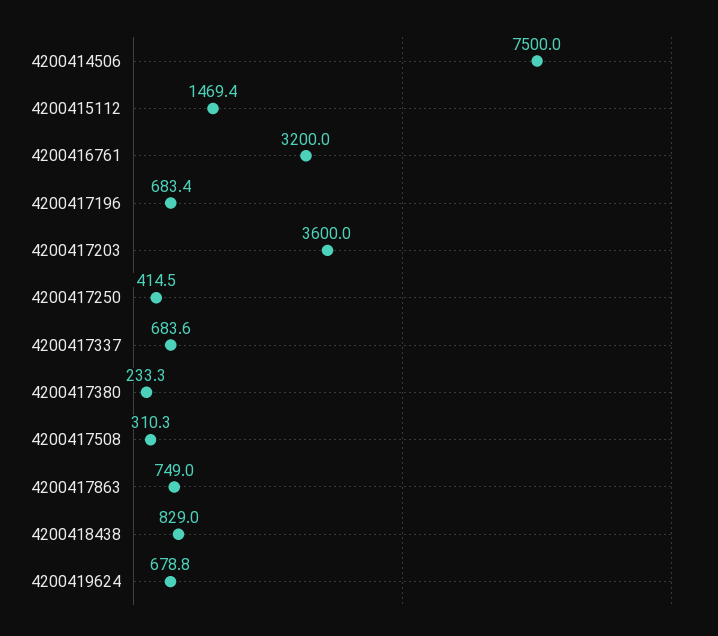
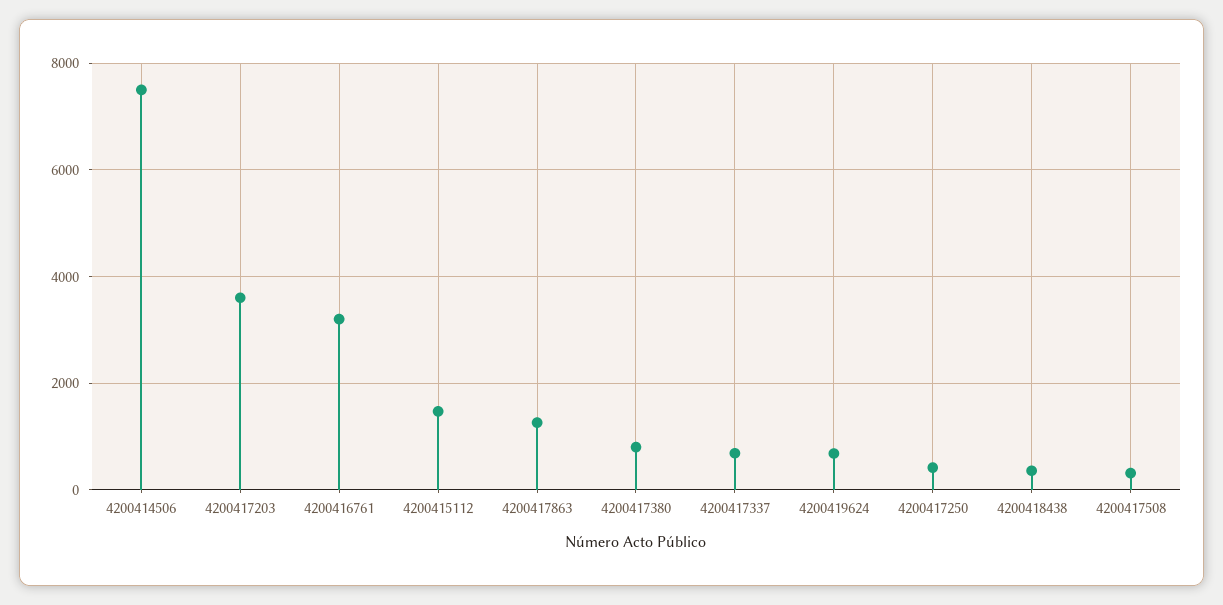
  {
    "4200414506": 7500,
    "4200415112": 1469.4,
    "4200416761": 3200,
-   "4200417196": 683.4,
    "4200417203": 3600,
    "4200417250": 414.5,
    "4200417337": 683.6,
-   "4200417380": 233.3,
+   "4200417380": 800,
    "4200417508": 310.3,
-   "4200417863": 749,
+   "4200417863": 1200,
-   "4200418438": 829,
+   "4200418438": 400,
    "4200419624": 678.8
  }

